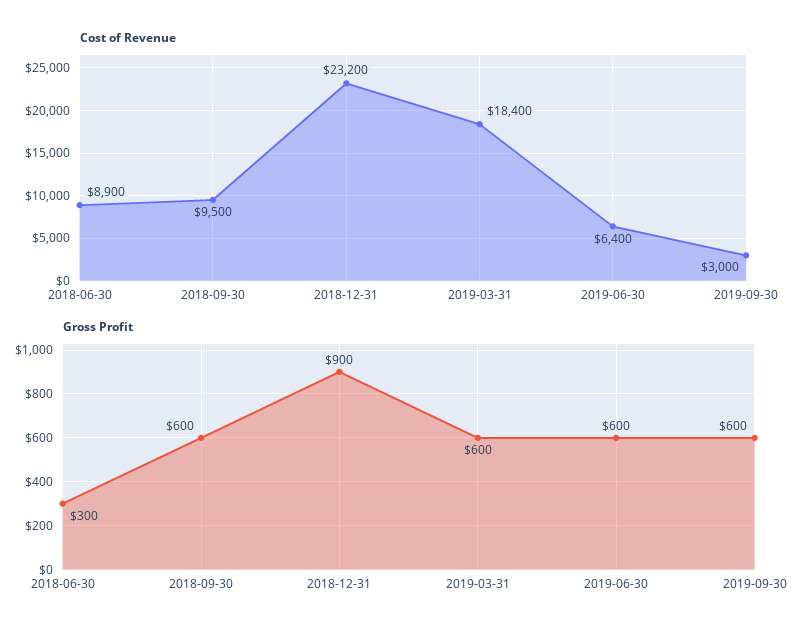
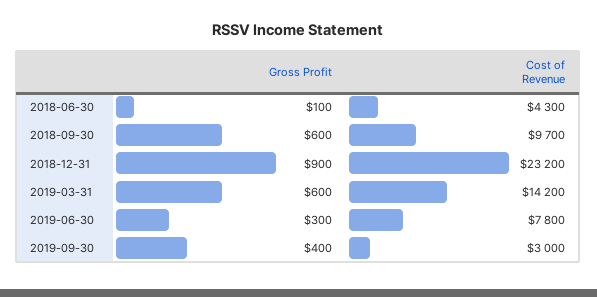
  {
    "Cost of Revenue": {
-     "2018-06-30": 8900,
+     "2018-06-30": 4300,
-     "2018-09-30": 9500,
+     "2018-09-30": 9700,
      "2018-12-31": 23200,
-     "2019-03-31": 18400,
+     "2019-03-31": 14200,
-     "2019-06-30": 6400,
+     "2019-06-30": 7800,
      "2019-09-30": 3000
    },
    "Gross Profit": {
-     "2018-06-30": 300,
+     "2018-06-30": 100,
      "2018-09-30": 600,
      "2018-12-31": 900,
      "2019-03-31": 600,
-     "2019-06-30": 600,
+     "2019-06-30": 300,
-     "2019-09-30": 600
+     "2019-09-30": 400
    }
  }

